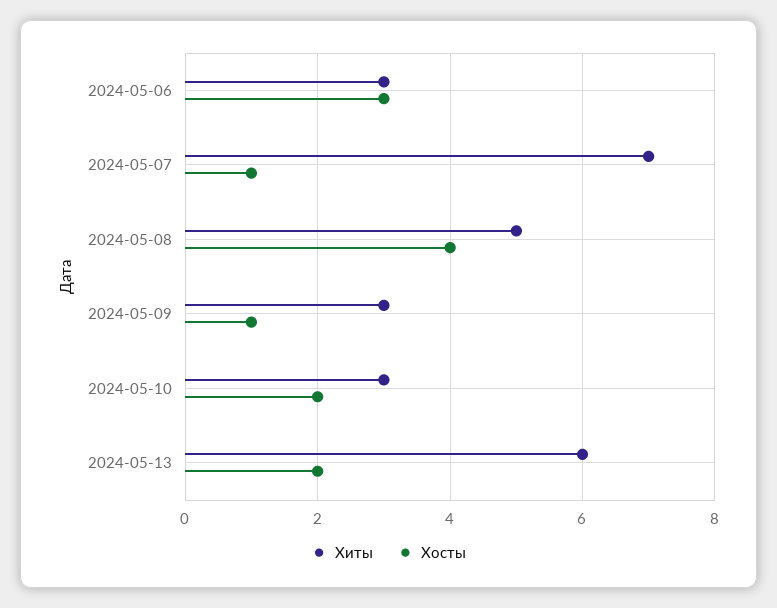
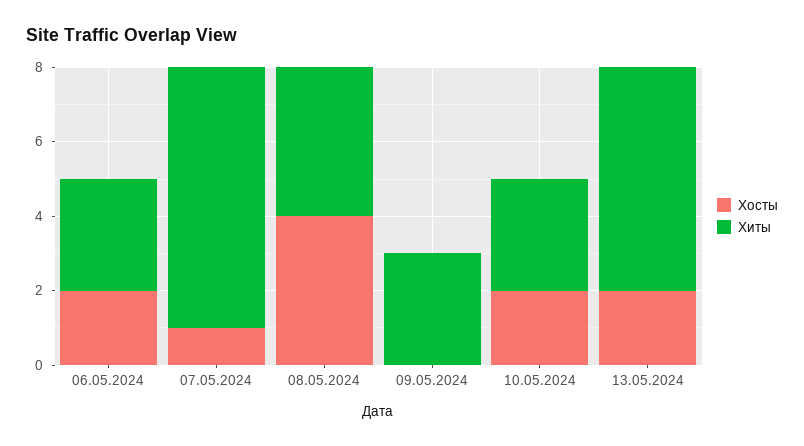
  {
    "Хиты": {
      "2024-05-06": 3,
      "2024-05-07": 7,
-     "2024-05-08": 5,
+     "2024-05-08": 4,
      "2024-05-09": 3,
      "2024-05-10": 3,
      "2024-05-13": 6
    },
    "Хосты": {
-     "2024-05-06": 3,
+     "2024-05-06": 2,
      "2024-05-07": 1,
      "2024-05-08": 4,
-     "2024-05-09": 1,
+     "2024-05-09": 0,
      "2024-05-10": 2,
      "2024-05-13": 2
    }
  }

